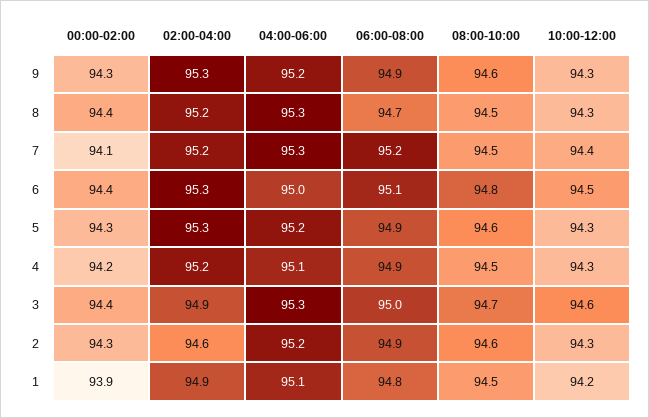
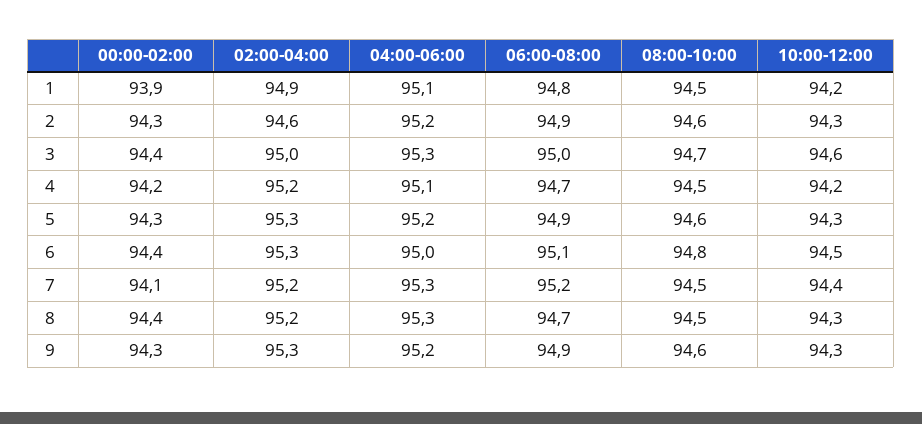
  {
    "00:00-02:00": {
      "9": 94.3,
      "8": 94.4,
      "7": 94.1,
      "6": 94.4,
      "5": 94.3,
      "4": 94.2,
      "3": 94.4,
      "2": 94.3,
      "1": 93.9
    },
    "02:00-04:00": {
      "9": 95.3,
      "8": 95.2,
      "7": 95.2,
      "6": 95.3,
      "5": 95.3,
      "4": 95.2,
-     "3": 94.9,
+     "3": 95,
      "2": 94.6,
      "1": 94.9
    },
    "04:00-06:00": {
      "9": 95.2,
      "8": 95.3,
      "7": 95.3,
      "6": 95,
      "5": 95.2,
      "4": 95.1,
      "3": 95.3,
      "2": 95.2,
      "1": 95.1
    },
    "06:00-08:00": {
      "9": 94.9,
      "8": 94.7,
      "7": 95.2,
      "6": 95.1,
      "5": 94.9,
-     "4": 94.9,
+     "4": 94.7,
      "3": 95,
      "2": 94.9,
      "1": 94.8
    },
    "08:00-10:00": {
      "9": 94.6,
      "8": 94.5,
      "7": 94.5,
      "6": 94.8,
      "5": 94.6,
      "4": 94.5,
      "3": 94.7,
      "2": 94.6,
      "1": 94.5
    },
    "10:00-12:00": {
      "9": 94.3,
      "8": 94.3,
      "7": 94.4,
      "6": 94.5,
      "5": 94.3,
-     "4": 94.3,
+     "4": 94.2,
      "3": 94.6,
      "2": 94.3,
      "1": 94.2
    }
  }

